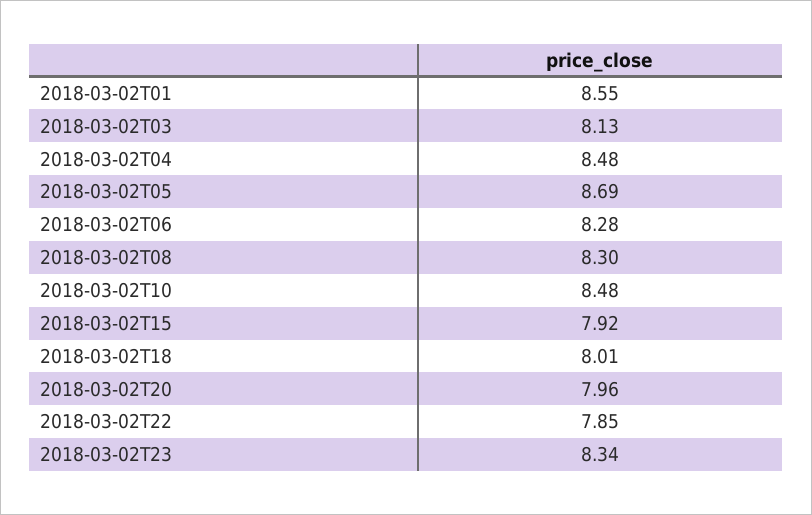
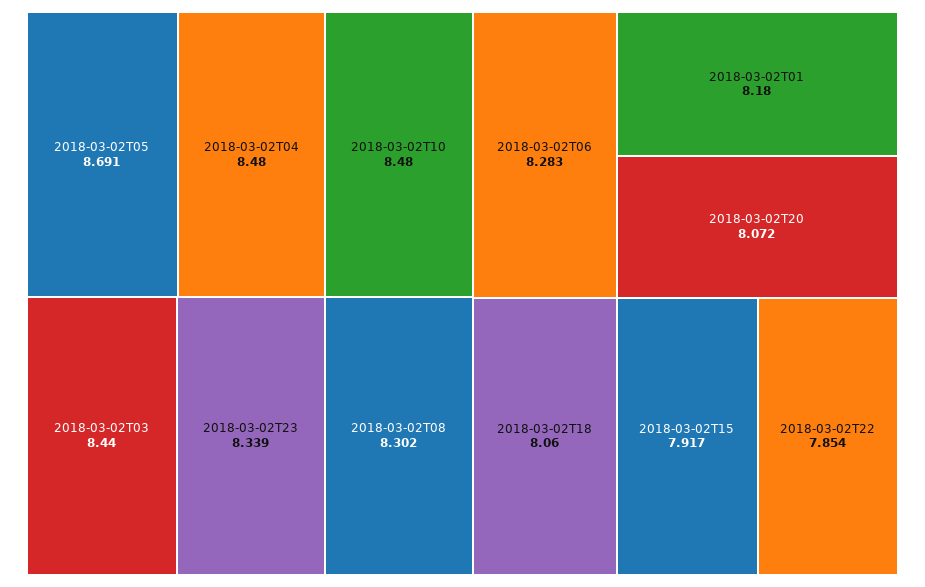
  {
-   "2018-03-02T01": 8.55,
+   "2018-03-02T01": 8.18,
-   "2018-03-02T03": 8.13,
+   "2018-03-02T03": 8.44,
    "2018-03-02T04": 8.48,
    "2018-03-02T05": 8.691,
    "2018-03-02T06": 8.283,
    "2018-03-02T08": 8.302,
    "2018-03-02T10": 8.48,
    "2018-03-02T15": 7.917,
-   "2018-03-02T18": 8.01,
+   "2018-03-02T18": 8.06,
-   "2018-03-02T20": 7.96,
+   "2018-03-02T20": 8.072,
    "2018-03-02T22": 7.854,
    "2018-03-02T23": 8.339
  }

